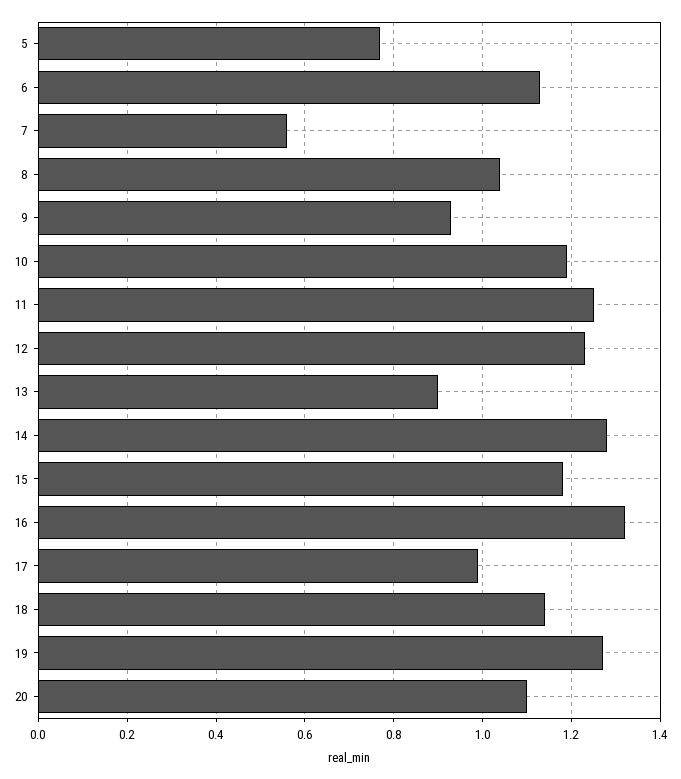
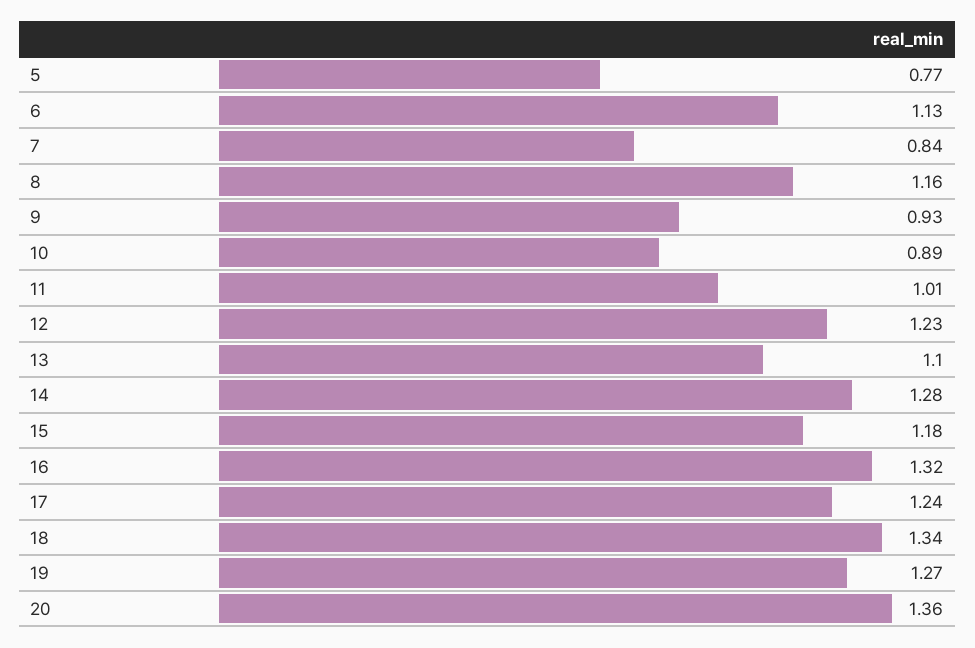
  {
    "5": 0.77,
    "6": 1.13,
-   "7": 0.55,
+   "7": 0.84,
-   "8": 1.05,
+   "8": 1.16,
    "9": 0.93,
-   "10": 1.2,
+   "10": 0.89,
-   "11": 1.25,
+   "11": 1.01,
    "12": 1.23,
-   "13": 0.9,
+   "13": 1.1,
    "14": 1.28,
    "15": 1.18,
    "16": 1.32,
-   "17": 1,
+   "17": 1.24,
-   "18": 1.15,
+   "18": 1.34,
    "19": 1.27,
-   "20": 1.1
+   "20": 1.36
  }

